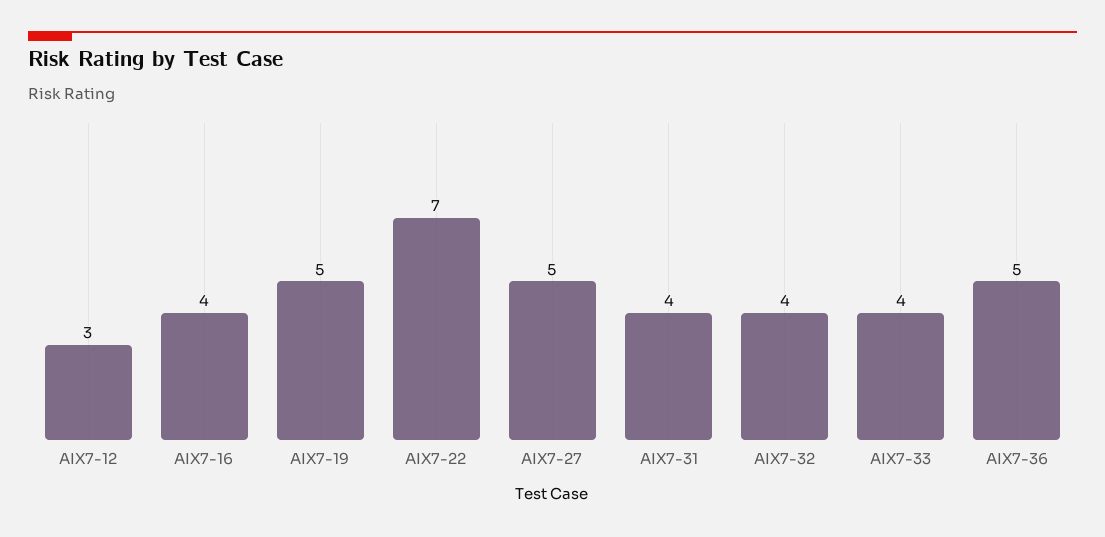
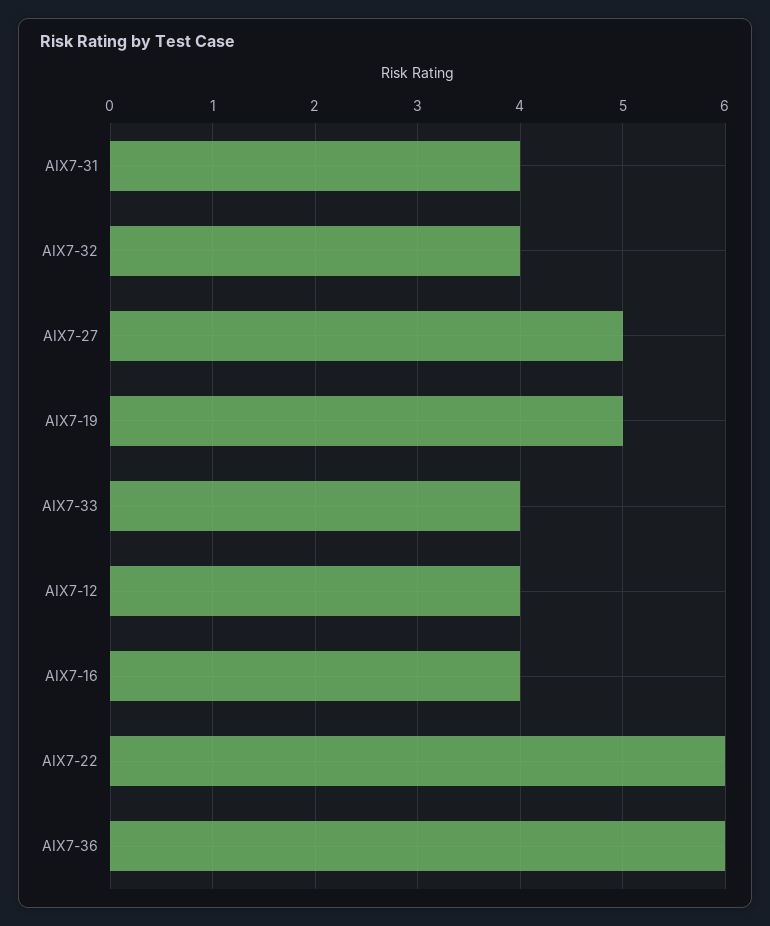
  {
-   "AIX7-12": 3,
+   "AIX7-12": 4,
    "AIX7-16": 4,
    "AIX7-19": 5,
-   "AIX7-22": 7,
+   "AIX7-22": 6,
    "AIX7-27": 5,
    "AIX7-31": 4,
    "AIX7-32": 4,
    "AIX7-33": 4,
-   "AIX7-36": 5
+   "AIX7-36": 6
  }

